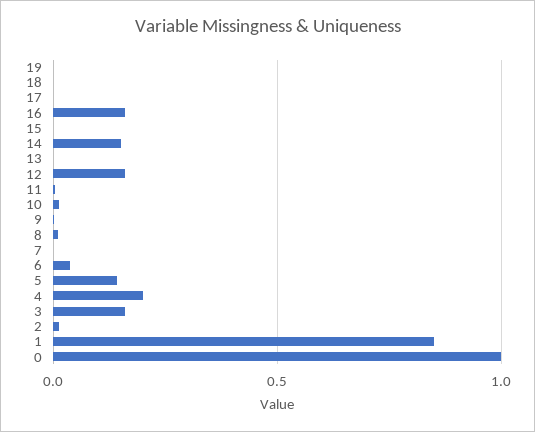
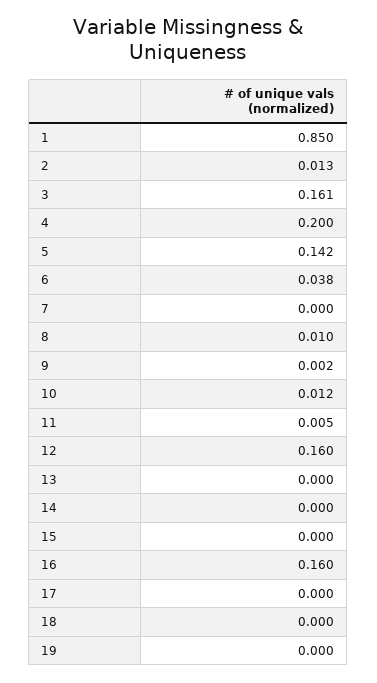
  {
    "19": 0,
    "18": 0,
    "17": 0,
    "16": 0.16,
    "15": 0,
-   "14": 0.15,
+   "14": 0,
    "13": 0,
    "12": 0.16,
    "11": 0.005,
    "10": 0.012,
    "9": 0.002,
    "8": 0.01,
    "7": 0,
    "6": 0.038,
    "5": 0.142,
    "4": 0.2,
    "3": 0.161,
    "2": 0.013,
-   "1": 0.85,
+   "1": 0.85
-   "0": 1
  }

